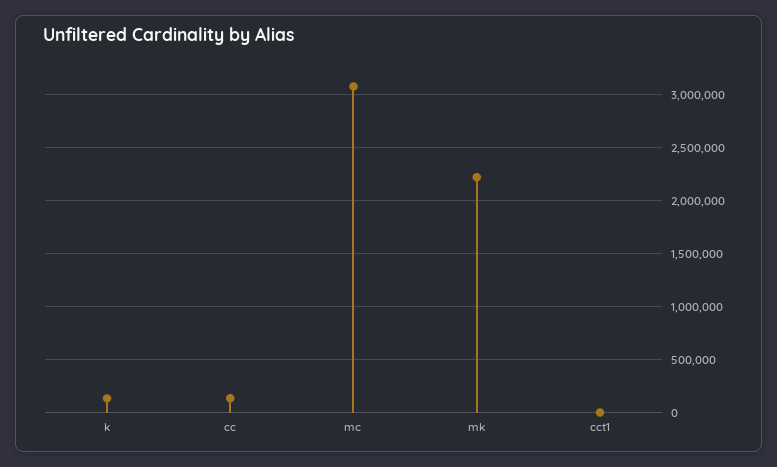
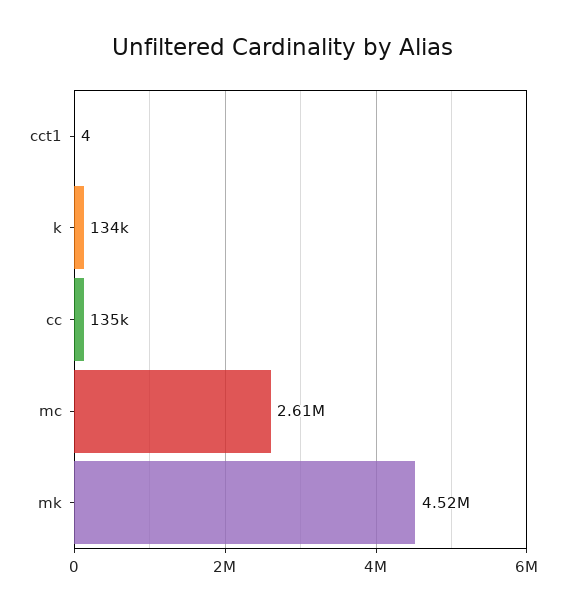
  {
    "k": 134000,
    "cc": 135000,
-   "mc": 3100000,
+   "mc": 2610000,
-   "mk": 2200000,
+   "mk": 4520000,
    "cct1": 4
  }

